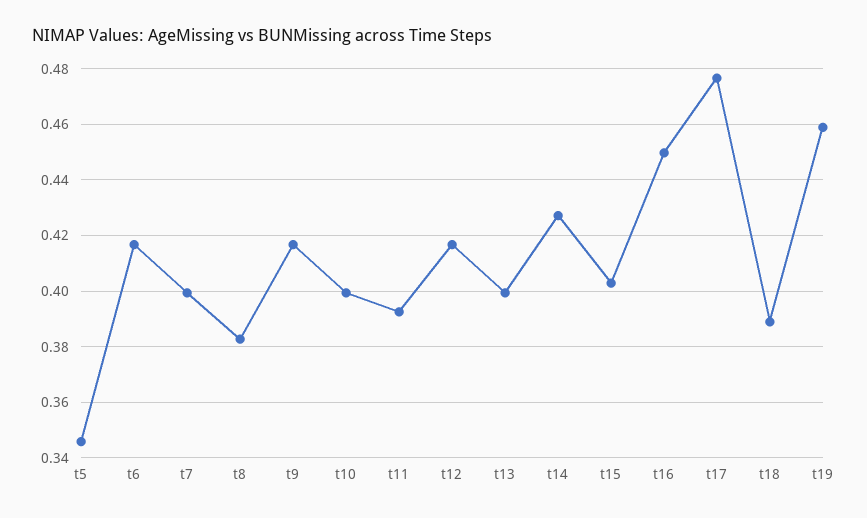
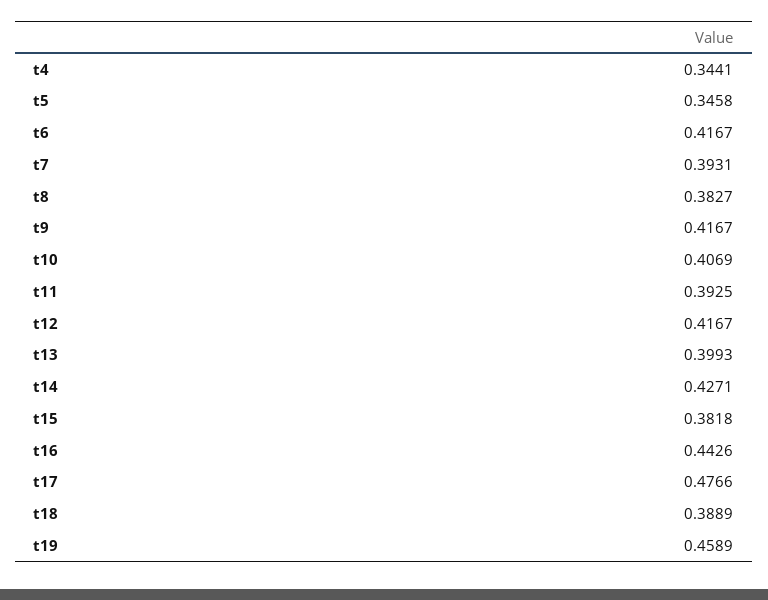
  {
    "t5": 0.3458,
    "t6": 0.4167,
-   "t7": 0.4,
+   "t7": 0.3931,
    "t8": 0.3827,
    "t9": 0.4167,
-   "t10": 0.4,
+   "t10": 0.4069,
    "t11": 0.3925,
    "t12": 0.4167,
    "t13": 0.3993,
    "t14": 0.4271,
-   "t15": 0.4025,
+   "t15": 0.3818,
-   "t16": 0.45,
+   "t16": 0.4426,
    "t17": 0.4766,
    "t18": 0.3889,
-   "t19": 0.4589
+   "t19": 0.4589,
+   "t4": 0.3441
  }

